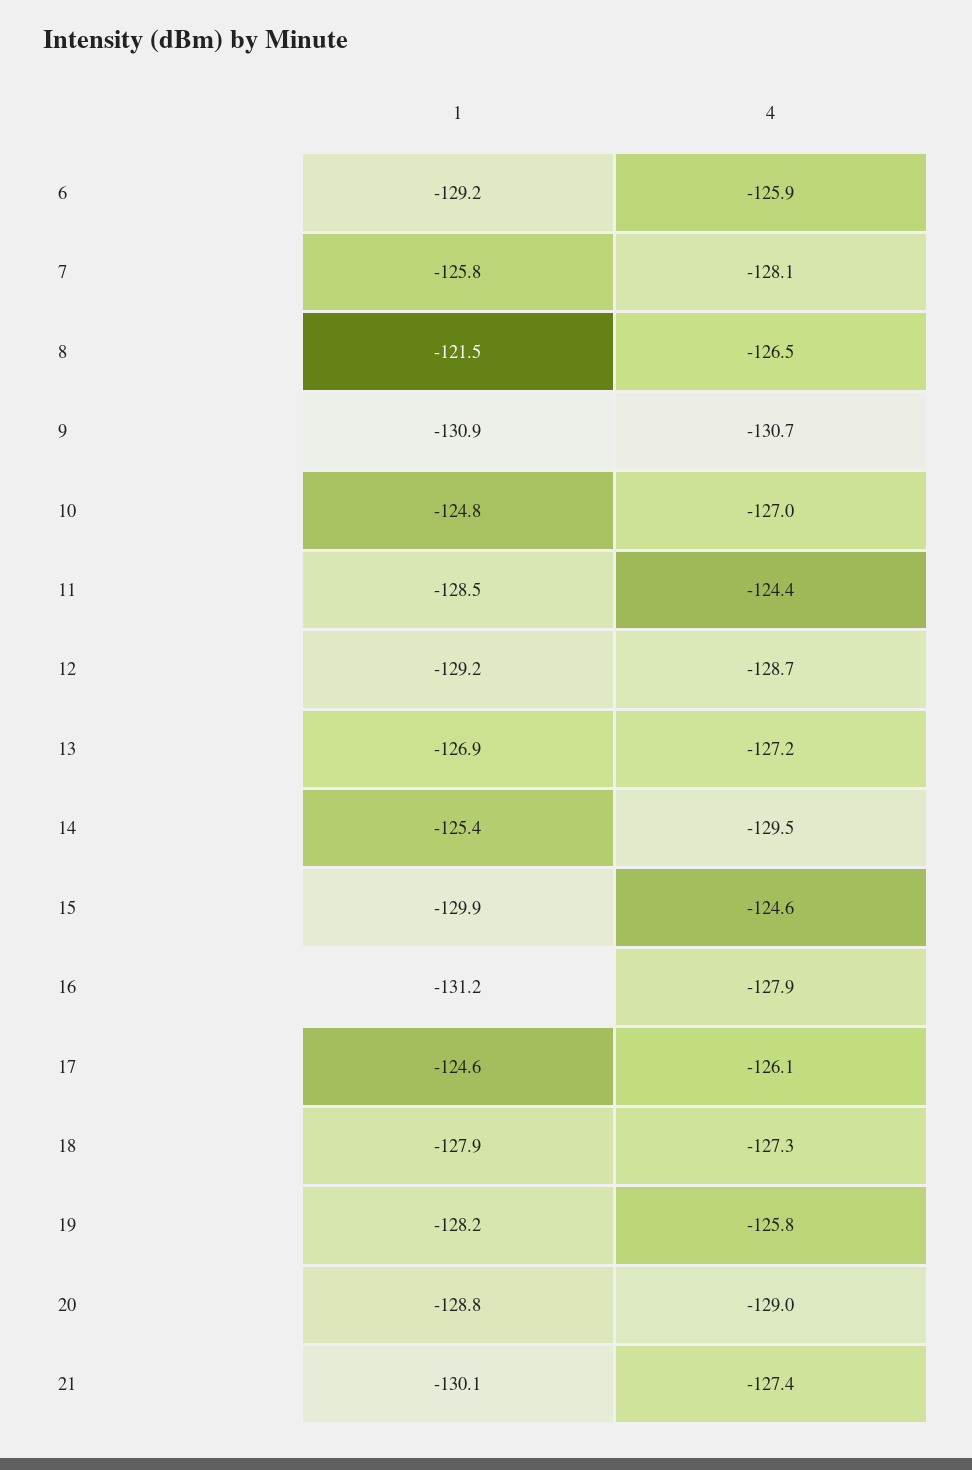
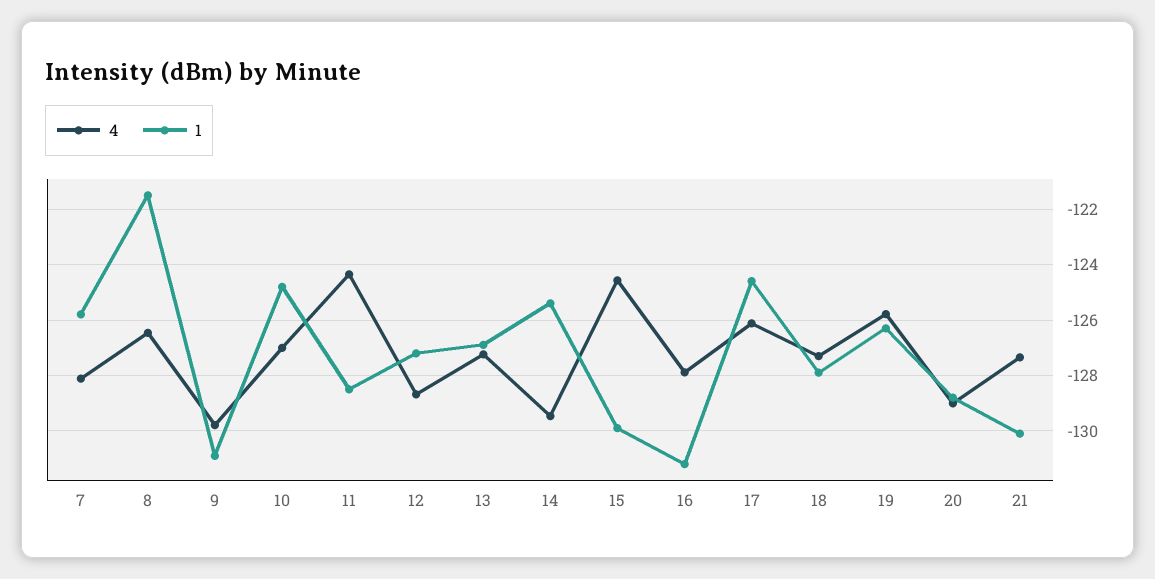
  {
    "1": {
-     "6": -129.2,
      "7": -125.8,
      "8": -121.5,
      "9": -130.9,
      "10": -124.8,
      "11": -128.5,
-     "12": -129.2,
+     "12": -127.25,
      "13": -126.9,
      "14": -125.4,
      "15": -129.9,
      "16": -131.2,
      "17": -124.6,
      "18": -127.9,
-     "19": -128.2,
+     "19": -126.25,
      "20": -128.8,
      "21": -130.1
    },
    "4": {
-     "6": -125.9,
      "7": -128.1,
      "8": -126.5,
-     "9": -130.7,
+     "9": -129.75,
      "10": -127,
      "11": -124.4,
      "12": -128.7,
      "13": -127.2,
      "14": -129.5,
      "15": -124.6,
      "16": -127.9,
      "17": -126.1,
      "18": -127.3,
      "19": -125.8,
      "20": -129,
      "21": -127.4
    }
  }

